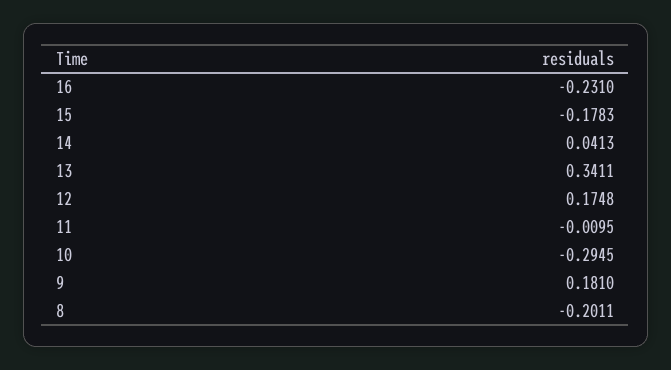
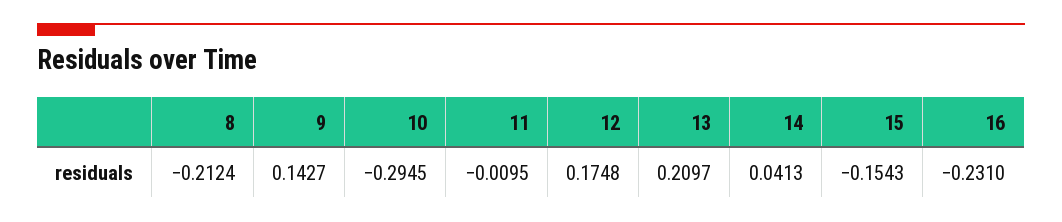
  {
    "16": -0.231,
-   "15": -0.1783,
+   "15": -0.1543,
    "14": 0.0413,
-   "13": 0.3411,
+   "13": 0.2097,
    "12": 0.1748,
    "11": -0.0095,
    "10": -0.2945,
-   "9": 0.181,
+   "9": 0.1427,
-   "8": -0.2011
+   "8": -0.2124
  }

